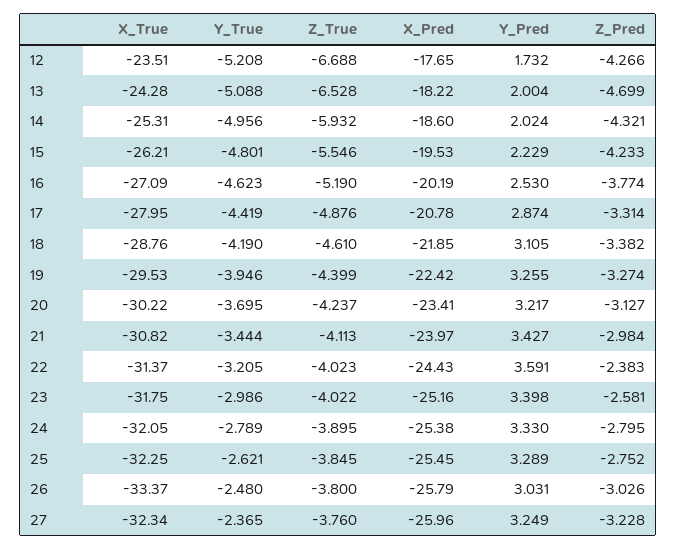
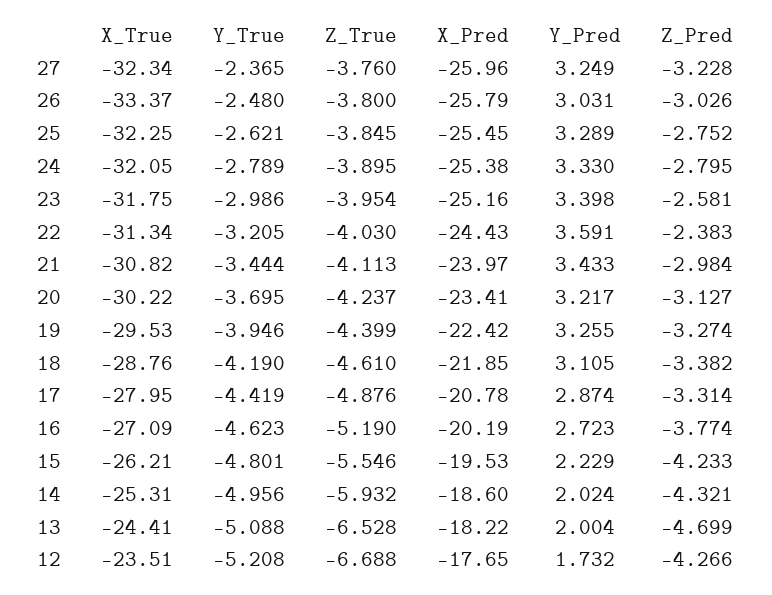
  {
    "X_True": {
      "12": -23.51,
-     "13": -24.28,
+     "13": -24.41,
      "14": -25.31,
      "15": -26.21,
      "16": -27.09,
      "17": -27.95,
      "18": -28.76,
      "19": -29.53,
      "20": -30.22,
      "21": -30.82,
-     "22": -31.37,
+     "22": -31.34,
      "23": -31.75,
      "24": -32.05,
      "25": -32.25,
      "26": -33.37,
      "27": -32.34
    },
    "Y_True": {
      "12": -5.208,
      "13": -5.088,
      "14": -4.956,
      "15": -4.801,
      "16": -4.623,
      "17": -4.419,
      "18": -4.19,
      "19": -3.946,
      "20": -3.695,
      "21": -3.444,
      "22": -3.205,
      "23": -2.986,
      "24": -2.789,
      "25": -2.621,
      "26": -2.48,
      "27": -2.365
    },
    "Z_True": {
      "12": -6.688,
      "13": -6.528,
      "14": -5.932,
      "15": -5.546,
      "16": -5.19,
      "17": -4.876,
      "18": -4.61,
      "19": -4.399,
      "20": -4.237,
      "21": -4.113,
-     "22": -4.023,
+     "22": -4.03,
-     "23": -4.022,
+     "23": -3.954,
      "24": -3.895,
      "25": -3.845,
      "26": -3.8,
      "27": -3.76
    },
    "X_Pred": {
      "12": -17.65,
      "13": -18.22,
      "14": -18.6,
      "15": -19.53,
      "16": -20.19,
      "17": -20.78,
      "18": -21.85,
      "19": -22.42,
      "20": -23.41,
      "21": -23.97,
      "22": -24.43,
      "23": -25.16,
      "24": -25.38,
      "25": -25.45,
      "26": -25.79,
      "27": -25.96
    },
    "Y_Pred": {
      "12": 1.732,
      "13": 2.004,
      "14": 2.024,
      "15": 2.229,
-     "16": 2.53,
+     "16": 2.723,
      "17": 2.874,
      "18": 3.105,
      "19": 3.255,
      "20": 3.217,
-     "21": 3.427,
+     "21": 3.433,
      "22": 3.591,
      "23": 3.398,
      "24": 3.33,
      "25": 3.289,
      "26": 3.031,
      "27": 3.249
    },
    "Z_Pred": {
      "12": -4.266,
      "13": -4.699,
      "14": -4.321,
      "15": -4.233,
      "16": -3.774,
      "17": -3.314,
      "18": -3.382,
      "19": -3.274,
      "20": -3.127,
      "21": -2.984,
      "22": -2.383,
      "23": -2.581,
      "24": -2.795,
      "25": -2.752,
      "26": -3.026,
      "27": -3.228
    }
  }

